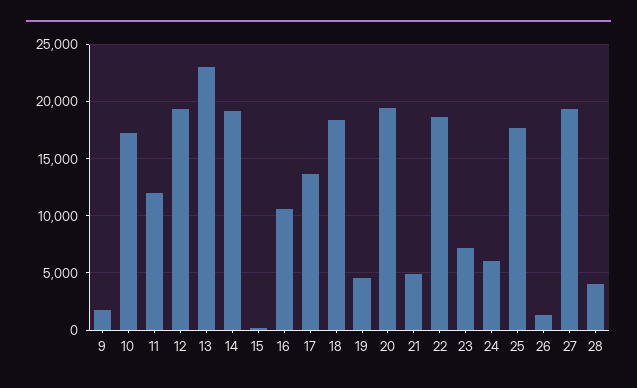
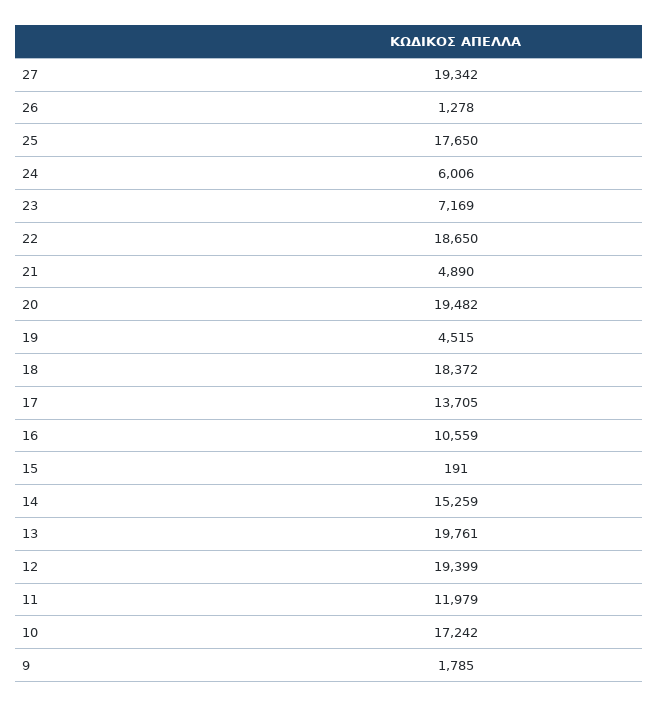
  {
    "9": 1785,
    "10": 17242,
    "11": 11979,
    "12": 19399,
-   "13": 23000,
+   "13": 19761,
-   "14": 19000,
+   "14": 15259,
    "15": 191,
    "16": 10559,
    "17": 13705,
    "18": 18372,
    "19": 4515,
    "20": 19482,
    "21": 4890,
    "22": 18650,
    "23": 7169,
    "24": 6006,
    "25": 17650,
    "26": 1278,
-   "27": 19342,
+   "27": 19342
-   "28": 4000
  }

